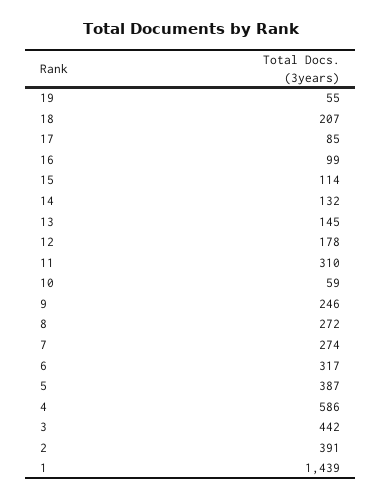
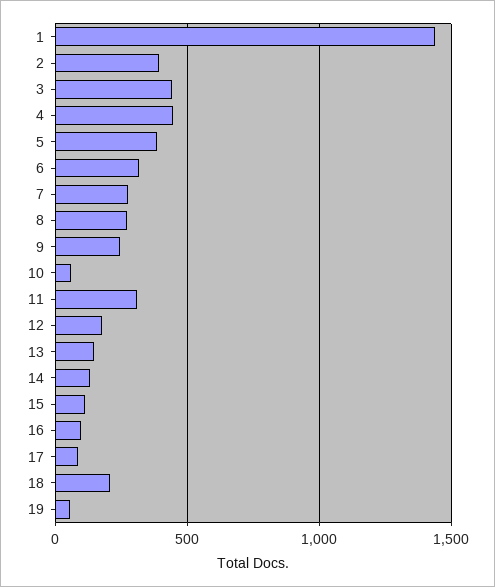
  {
    "19": 55,
    "18": 207,
    "17": 85,
    "16": 99,
    "15": 114,
    "14": 132,
    "13": 145,
    "12": 178,
    "11": 310,
    "10": 59,
    "9": 246,
    "8": 272,
    "7": 274,
    "6": 317,
    "5": 387,
-   "4": 586,
+   "4": 450,
    "3": 442,
    "2": 391,
    "1": 1439
  }

